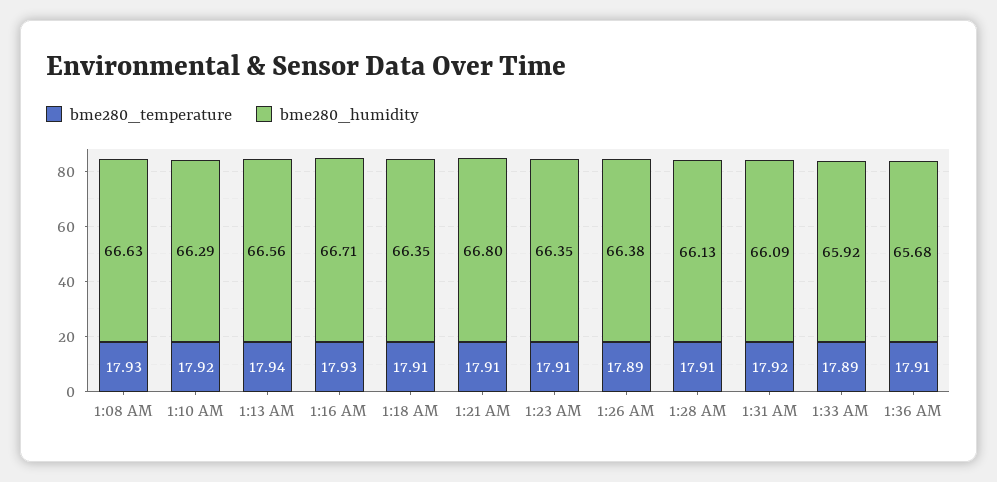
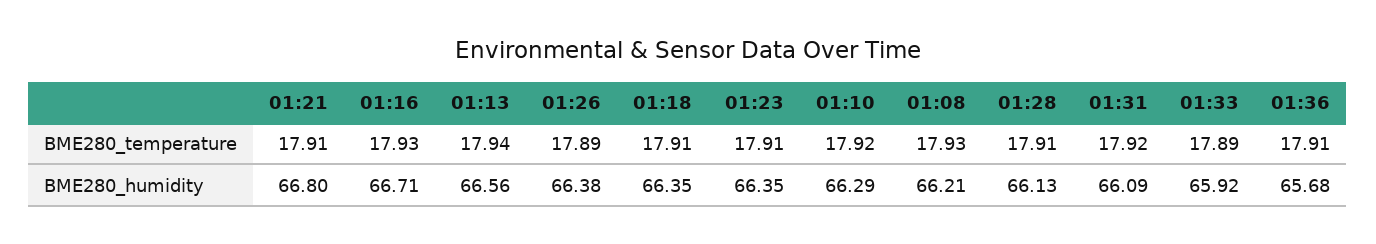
  {
    "bme280_temperature": {
      "1:08 AM": 17.93,
      "1:10 AM": 17.92,
      "1:13 AM": 17.94,
      "1:16 AM": 17.93,
      "1:18 AM": 17.91,
      "1:21 AM": 17.91,
      "1:23 AM": 17.91,
      "1:26 AM": 17.89,
      "1:28 AM": 17.91,
      "1:31 AM": 17.92,
      "1:33 AM": 17.89,
      "1:36 AM": 17.91
    },
    "bme280_humidity": {
-     "1:08 AM": 66.63,
+     "1:08 AM": 66.21,
      "1:10 AM": 66.29,
      "1:13 AM": 66.56,
      "1:16 AM": 66.71,
      "1:18 AM": 66.35,
      "1:21 AM": 66.8,
      "1:23 AM": 66.35,
      "1:26 AM": 66.38,
      "1:28 AM": 66.13,
      "1:31 AM": 66.09,
      "1:33 AM": 65.92,
      "1:36 AM": 65.68
    }
  }

